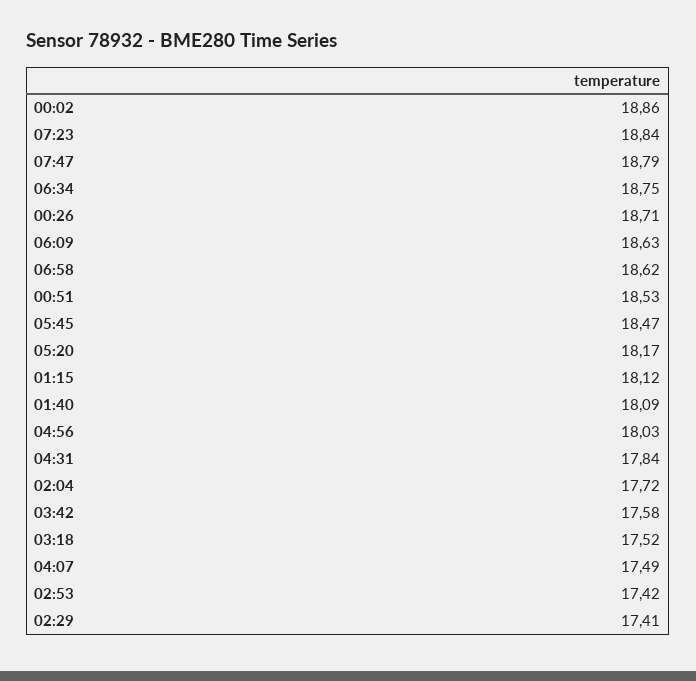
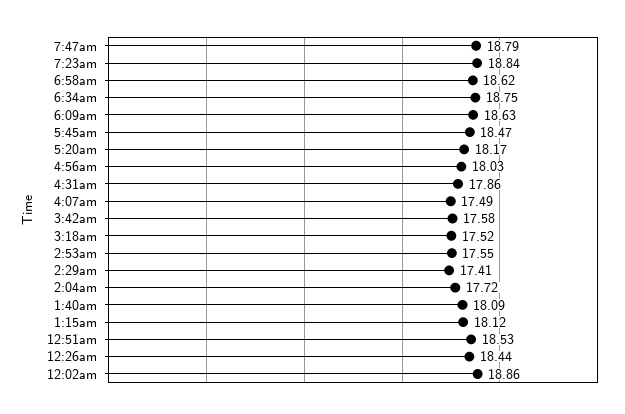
  {
    "00:02": 18.86,
    "07:23": 18.84,
    "07:47": 18.79,
    "06:34": 18.75,
-   "00:26": 18.71,
+   "00:26": 18.44,
    "06:09": 18.63,
    "06:58": 18.62,
    "00:51": 18.53,
    "05:45": 18.47,
    "05:20": 18.17,
    "01:15": 18.12,
    "01:40": 18.09,
    "04:56": 18.03,
-   "04:31": 17.84,
+   "04:31": 17.86,
    "02:04": 17.72,
    "03:42": 17.58,
    "03:18": 17.52,
    "04:07": 17.49,
-   "02:53": 17.42,
+   "02:53": 17.55,
    "02:29": 17.41
  }

